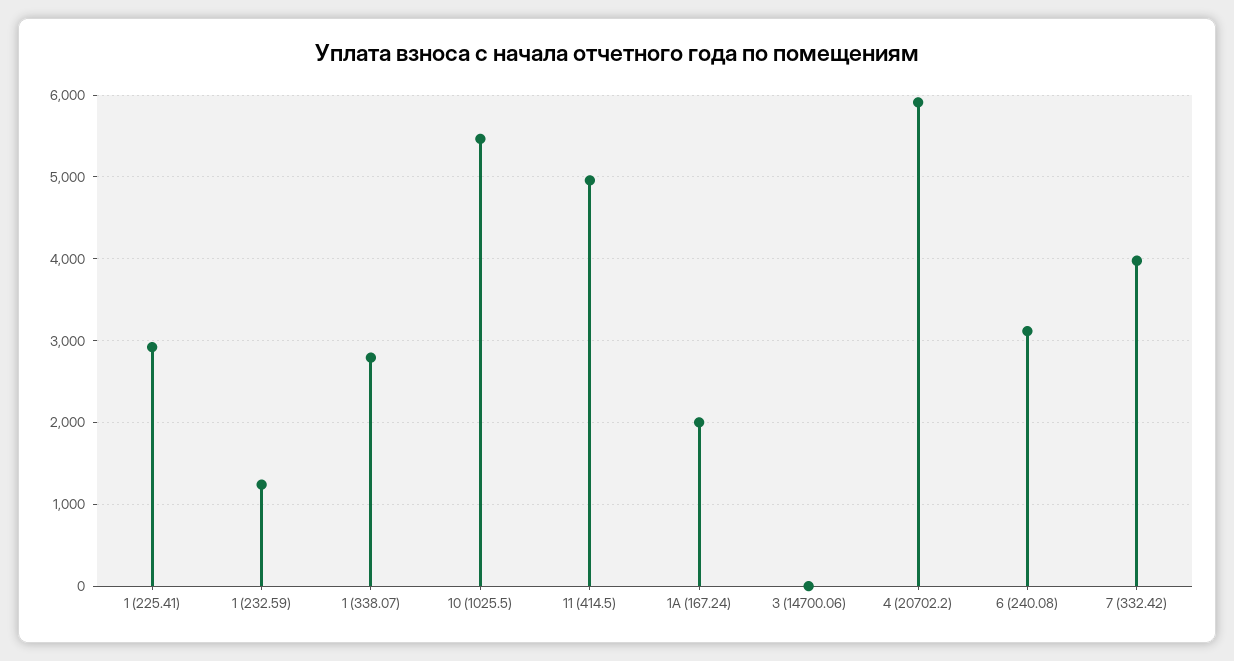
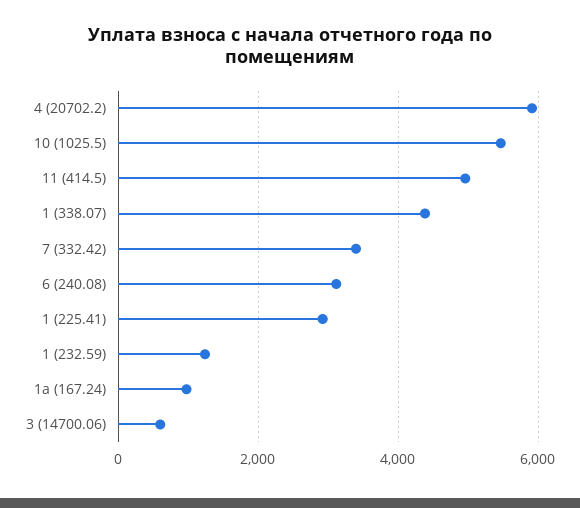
  {
    "1 (225.41)": 2900,
    "1 (232.59)": 1200,
-   "1 (338.07)": 2800,
+   "1 (338.07)": 4400,
    "10 (1025.5)": 5500,
    "11 (414.5)": 5000,
-   "1А (167.24)": 2000,
+   "1А (167.24)": 1000,
-   "3 (14700.06)": 0,
+   "3 (14700.06)": 600,
    "4 (20702.2)": 5900,
    "6 (240.08)": 3100,
-   "7 (332.42)": 4000
+   "7 (332.42)": 3400
  }

